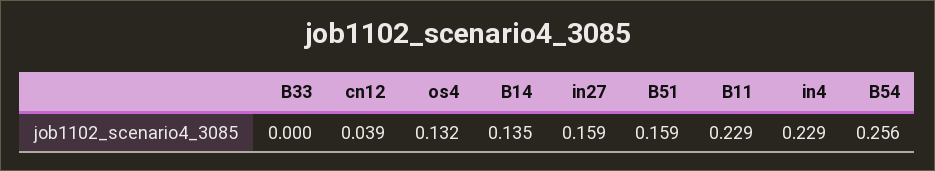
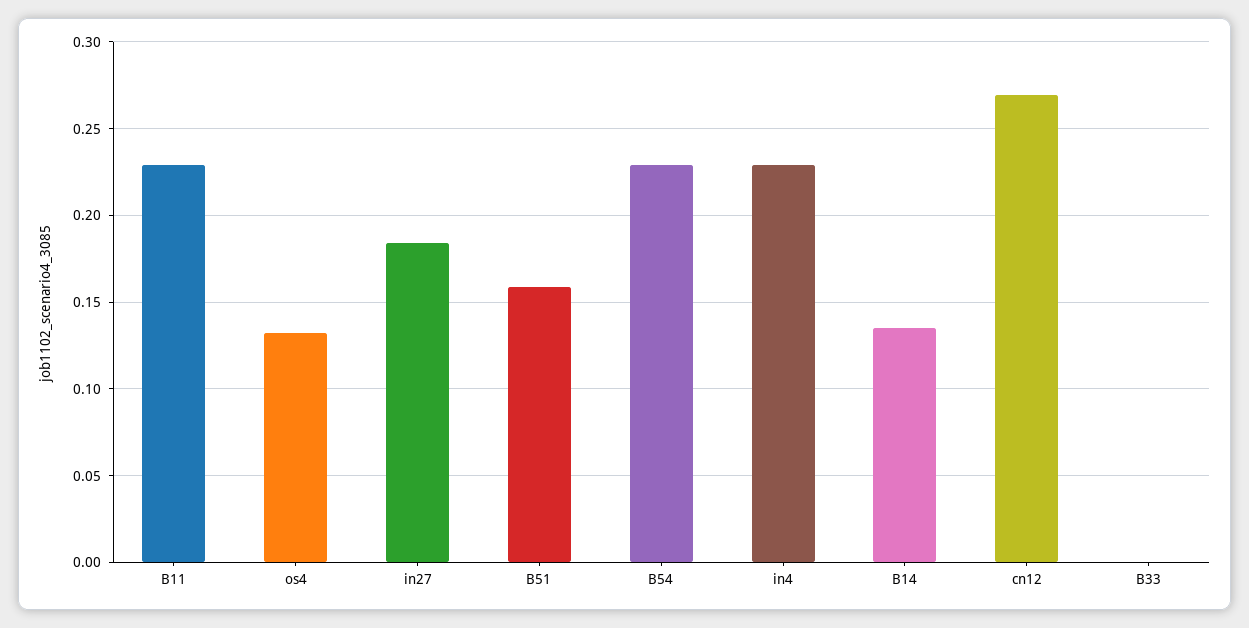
  {
    "B33": 0,
-   "cn12": 0.039,
+   "cn12": 0.27,
    "os4": 0.132,
    "B14": 0.135,
-   "in27": 0.159,
+   "in27": 0.185,
    "B51": 0.159,
    "B11": 0.229,
    "in4": 0.229,
-   "B54": 0.256
+   "B54": 0.23
  }

